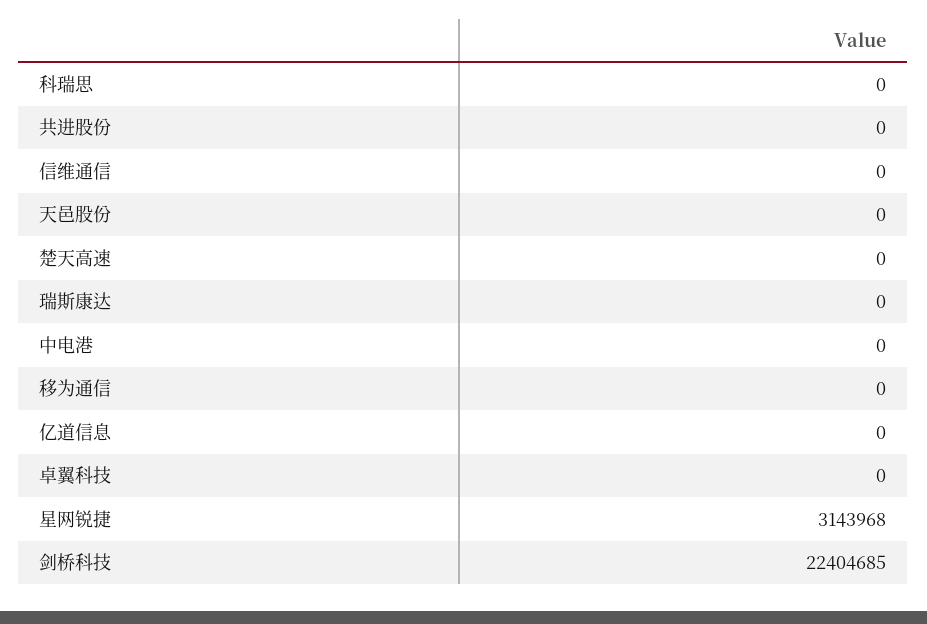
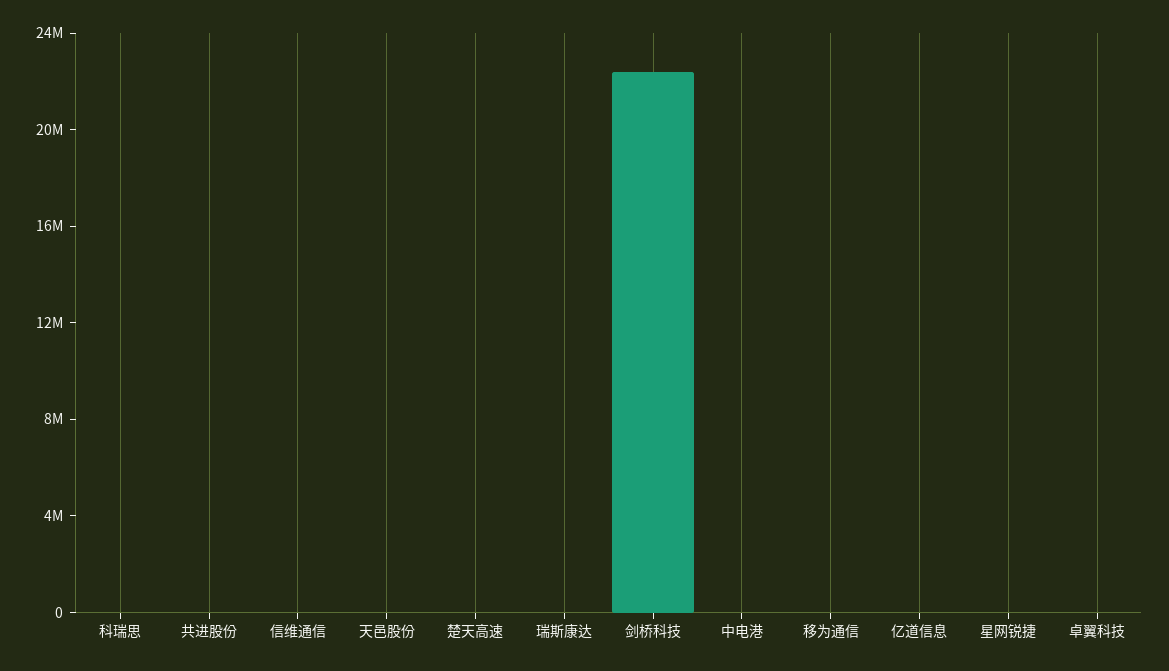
  {
    "科瑞思": 0,
    "共进股份": 0,
    "信维通信": 0,
    "天邑股份": 0,
    "楚天高速": 0,
    "瑞斯康达": 0,
    "中电港": 0,
    "移为通信": 0,
    "亿道信息": 0,
    "卓翼科技": 0,
-   "星网锐捷": 3143968,
+   "星网锐捷": 0,
    "剑桥科技": 22404685
  }

